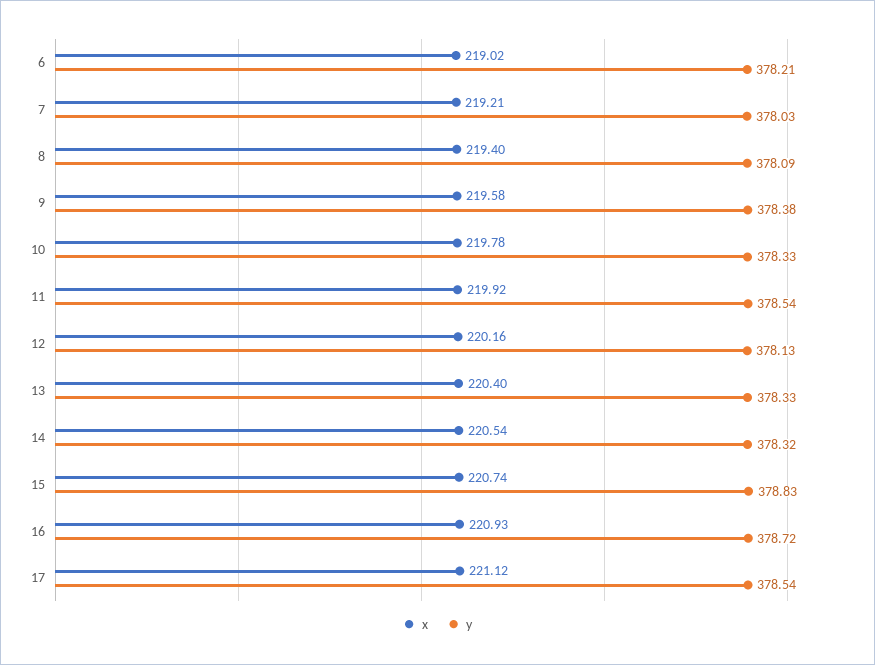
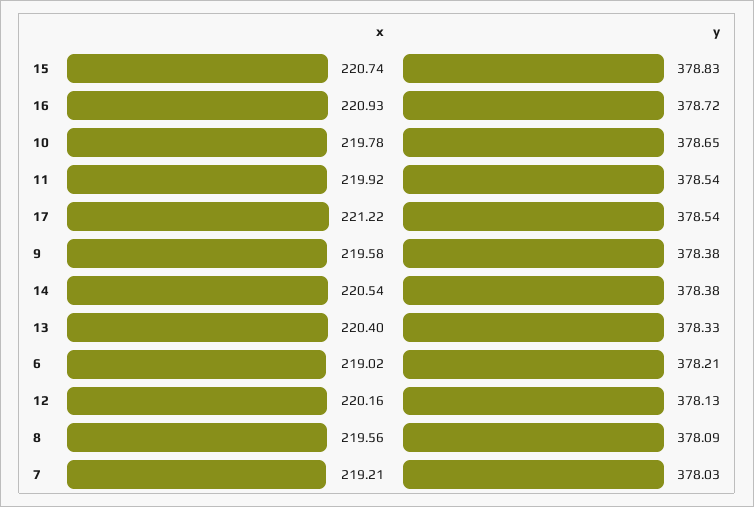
  {
    "x": {
      "6": 219.02,
      "7": 219.21,
-     "8": 219.4,
+     "8": 219.56,
      "9": 219.58,
      "10": 219.78,
      "11": 219.92,
      "12": 220.16,
      "13": 220.4,
      "14": 220.54,
      "15": 220.74,
      "16": 220.93,
-     "17": 221.12
+     "17": 221.22
    },
    "y": {
      "6": 378.21,
      "7": 378.03,
      "8": 378.09,
      "9": 378.38,
-     "10": 378.33,
+     "10": 378.65,
      "11": 378.54,
      "12": 378.13,
      "13": 378.33,
-     "14": 378.32,
+     "14": 378.38,
      "15": 378.83,
      "16": 378.72,
      "17": 378.54
    }
  }

